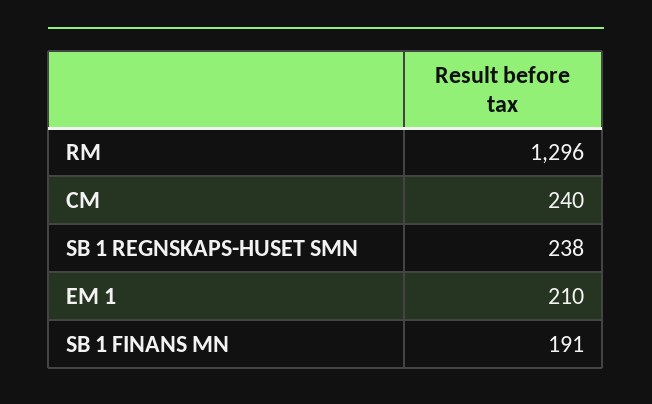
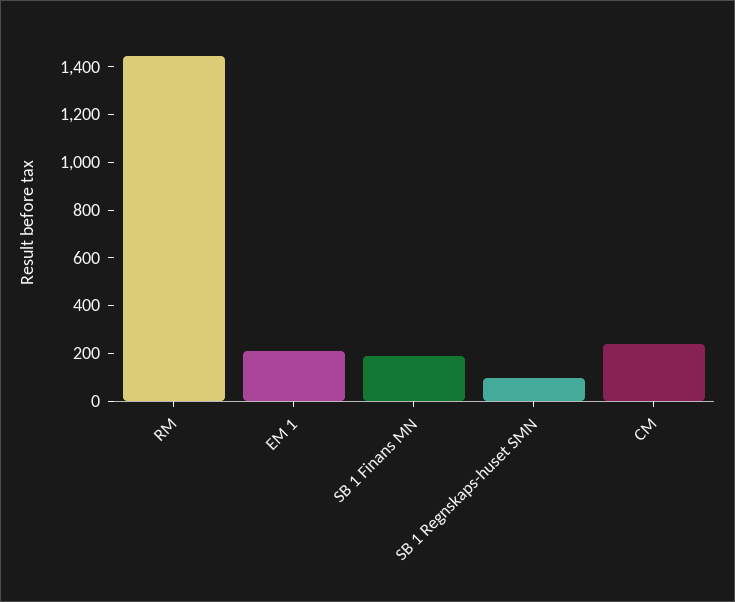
  {
-   "RM": 1296,
+   "RM": 1450,
    "CM": 240,
-   "SB 1 REGNSKAPS-HUSET SMN": 238,
+   "SB 1 REGNSKAPS-HUSET SMN": 100,
    "EM 1": 210,
    "SB 1 FINANS MN": 191
  }

